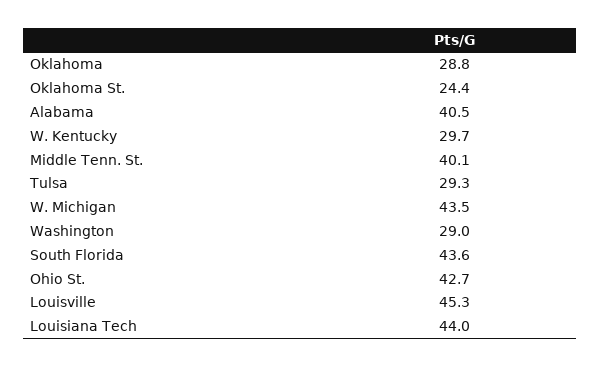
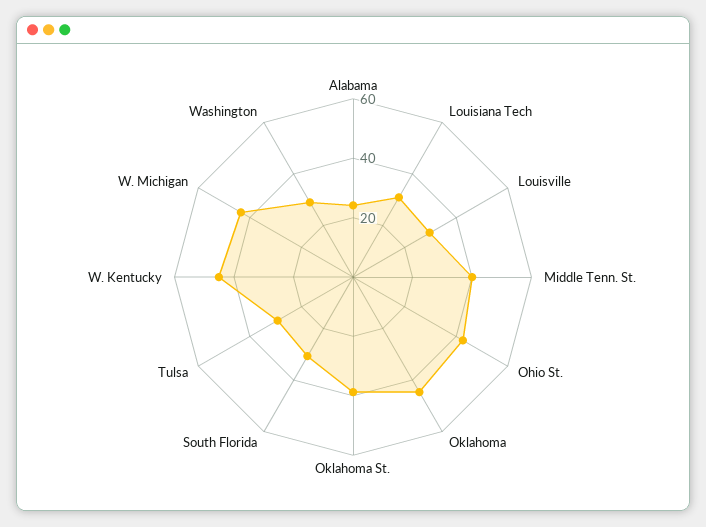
  {
-   "Oklahoma": 28.8,
+   "Oklahoma": 45,
-   "Oklahoma St.": 24.4,
+   "Oklahoma St.": 40,
-   "Alabama": 40.5,
+   "Alabama": 25,
-   "W. Kentucky": 29.7,
+   "W. Kentucky": 45,
    "Middle Tenn. St.": 40.1,
    "Tulsa": 29.3,
    "W. Michigan": 43.5,
    "Washington": 29,
-   "South Florida": 43.6,
+   "South Florida": 30,
    "Ohio St.": 42.7,
-   "Louisville": 45.3,
+   "Louisville": 30,
-   "Louisiana Tech": 44
+   "Louisiana Tech": 30
  }

